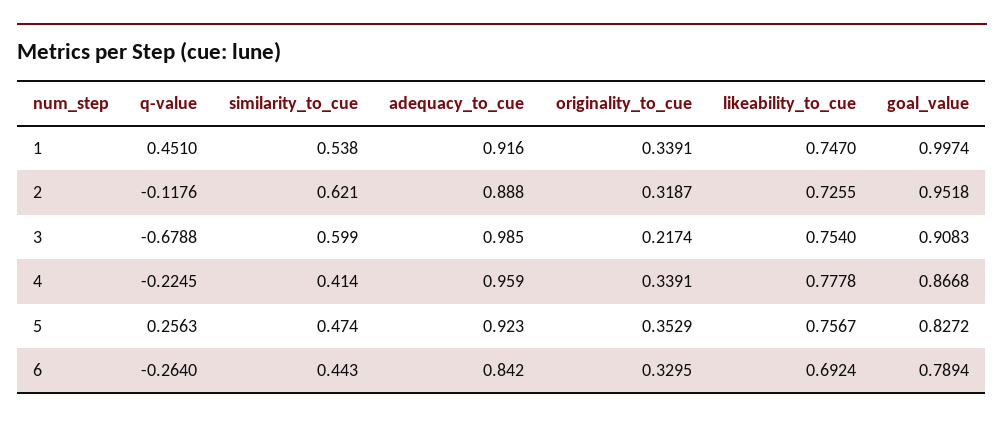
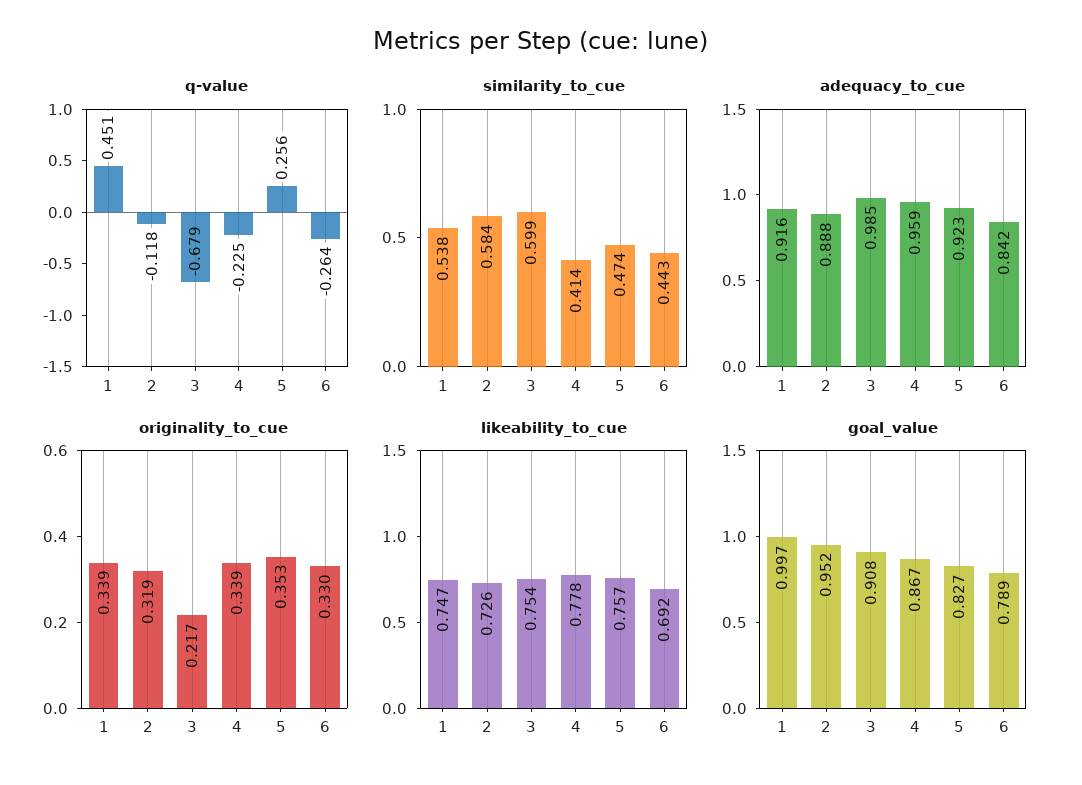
  {
    "q-value": {
      "1": 0.451,
      "2": -0.1176,
      "3": -0.6788,
      "4": -0.2245,
      "5": 0.2563,
      "6": -0.264
    },
    "similarity_to_cue": {
      "1": 0.538,
-     "2": 0.621,
+     "2": 0.584,
      "3": 0.599,
      "4": 0.414,
      "5": 0.474,
      "6": 0.443
    },
    "adequacy_to_cue": {
      "1": 0.916,
      "2": 0.888,
      "3": 0.985,
      "4": 0.959,
      "5": 0.923,
      "6": 0.842
    },
    "originality_to_cue": {
      "1": 0.3391,
      "2": 0.3187,
      "3": 0.2174,
      "4": 0.3391,
      "5": 0.3529,
      "6": 0.3295
    },
    "likeability_to_cue": {
      "1": 0.747,
      "2": 0.7255,
      "3": 0.754,
      "4": 0.7778,
      "5": 0.7567,
      "6": 0.6924
    },
    "goal_value": {
      "1": 0.9974,
      "2": 0.9518,
      "3": 0.9083,
      "4": 0.8668,
      "5": 0.8272,
      "6": 0.7894
    }
  }

